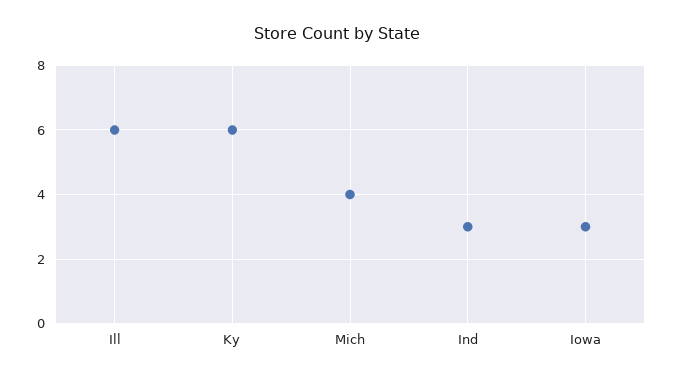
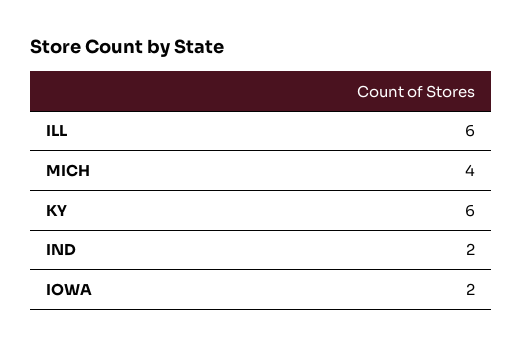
  {
    "Ill": 6,
    "Ky": 6,
    "Mich": 4,
-   "Ind": 3,
+   "Ind": 2,
-   "Iowa": 3
+   "Iowa": 2
  }

